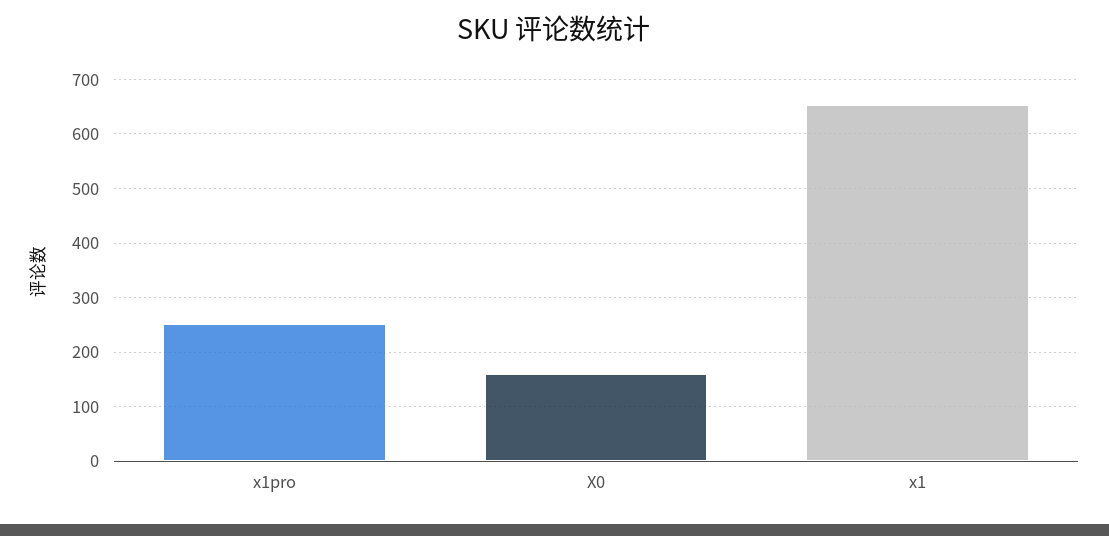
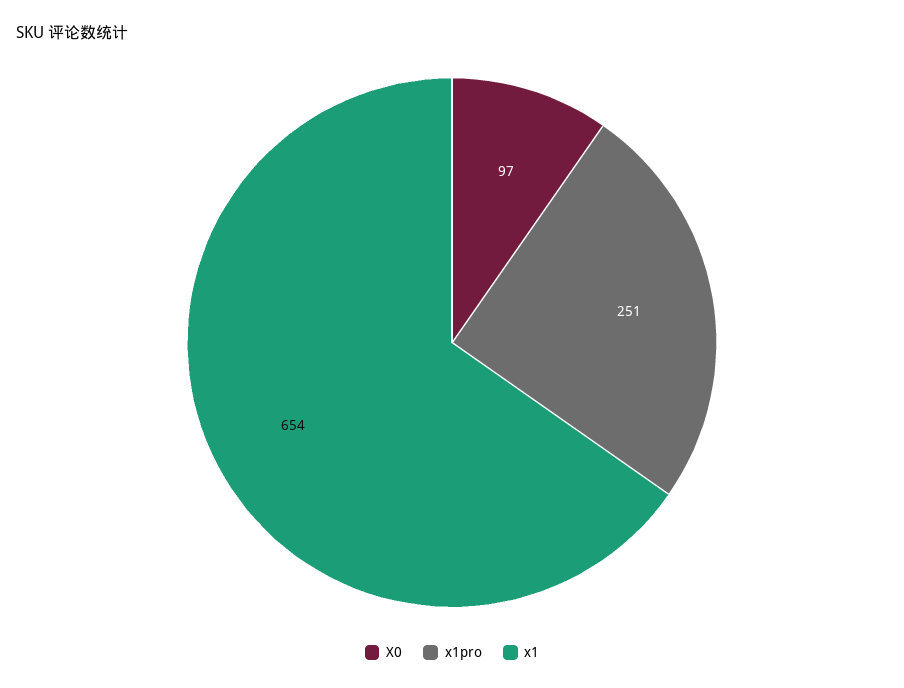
  {
    "x1pro": 251,
-   "X0": 160,
+   "X0": 97,
    "x1": 654
  }

